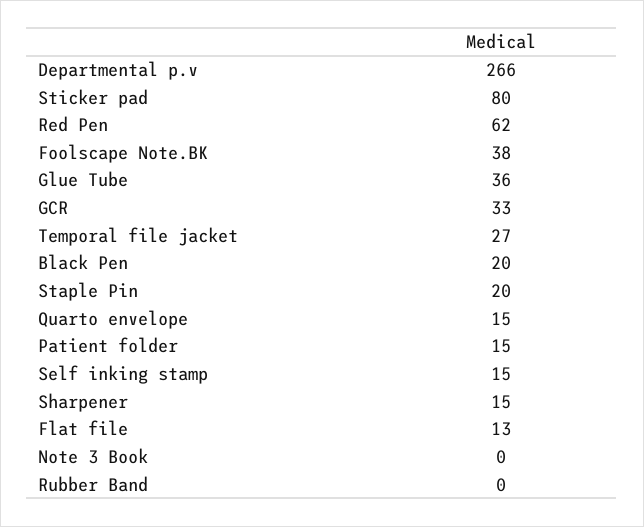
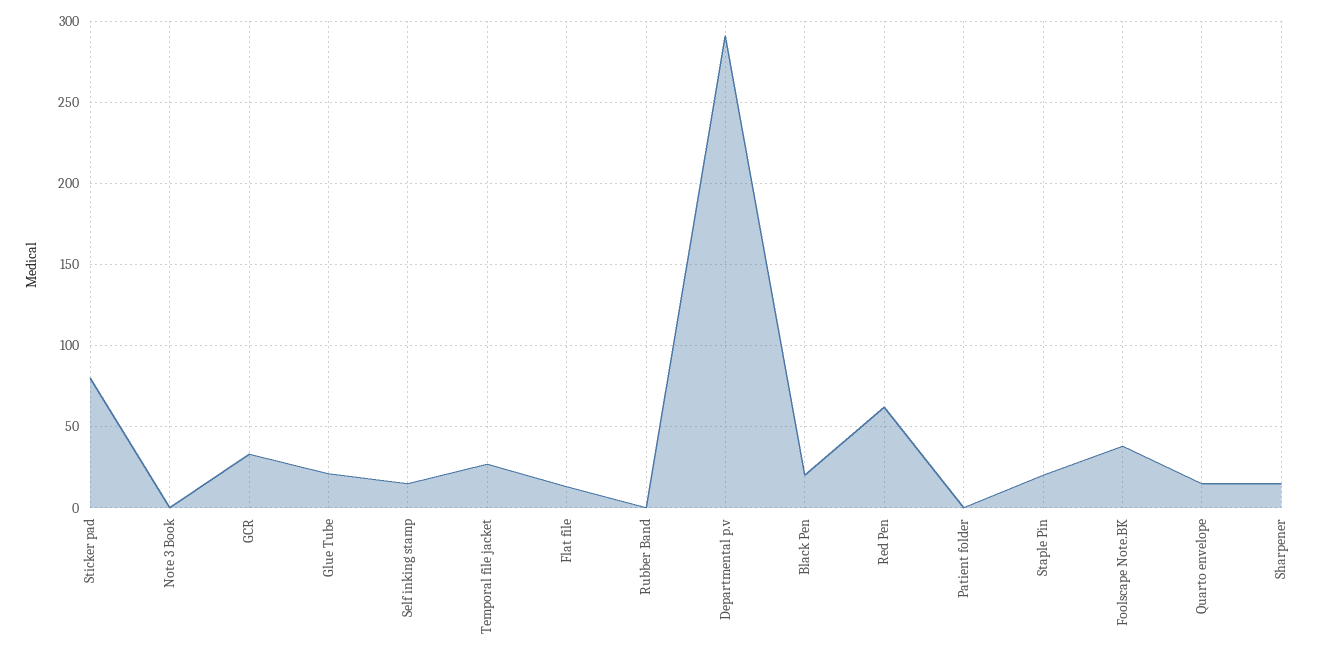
  {
-   "Departmental p.v": 266,
+   "Departmental p.v": 290,
    "Sticker pad": 80,
    "Red Pen": 62,
    "Foolscape Note.BK": 38,
-   "Glue Tube": 36,
+   "Glue Tube": 20,
    "GCR": 33,
    "Temporal file jacket": 27,
    "Black Pen": 20,
    "Staple Pin": 20,
    "Quarto envelope": 15,
-   "Patient folder": 15,
+   "Patient folder": 0,
    "Self inking stamp": 15,
    "Sharpener": 15,
    "Flat file": 13,
    "Note 3 Book": 0,
    "Rubber Band": 0
  }

